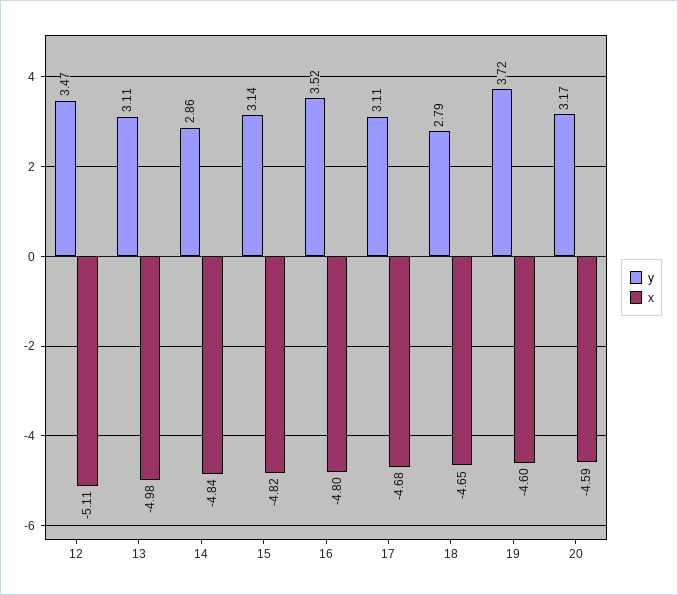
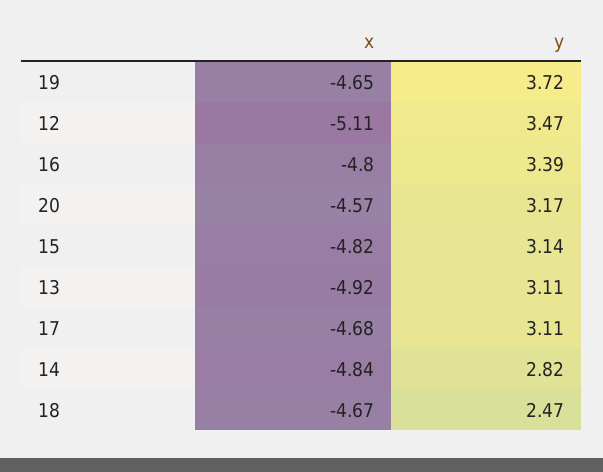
  {
    "y": {
      "12": 3.47,
      "13": 3.11,
-     "14": 2.86,
+     "14": 2.82,
      "15": 3.14,
-     "16": 3.52,
+     "16": 3.39,
      "17": 3.11,
-     "18": 2.79,
+     "18": 2.47,
      "19": 3.72,
      "20": 3.17
    },
    "x": {
      "12": -5.11,
-     "13": -4.98,
+     "13": -4.92,
      "14": -4.84,
      "15": -4.82,
      "16": -4.8,
      "17": -4.68,
-     "18": -4.65,
+     "18": -4.67,
-     "19": -4.6,
+     "19": -4.65,
-     "20": -4.59
+     "20": -4.57
    }
  }

